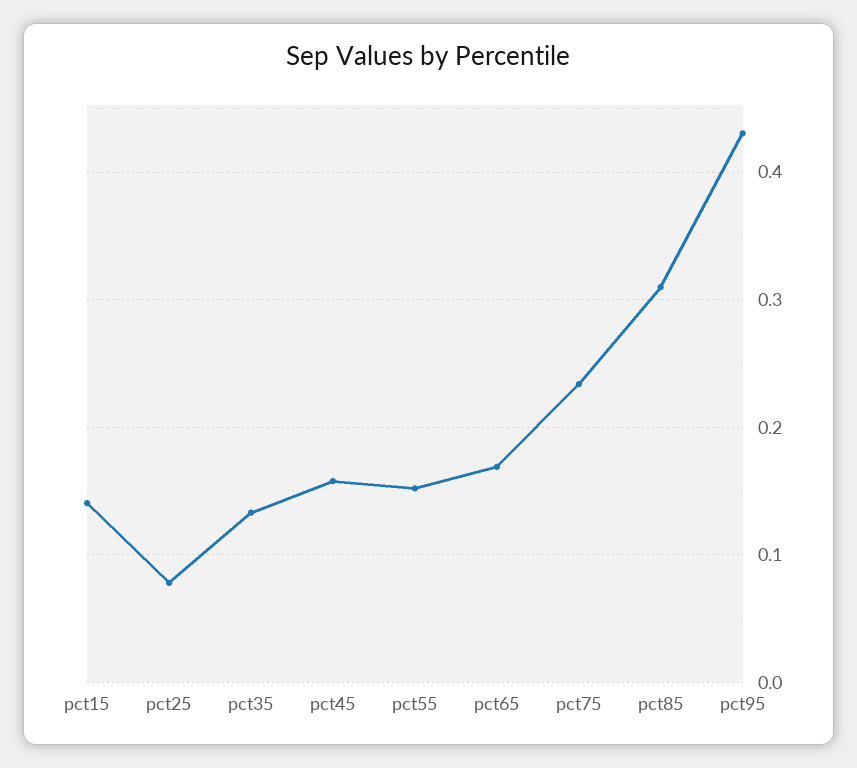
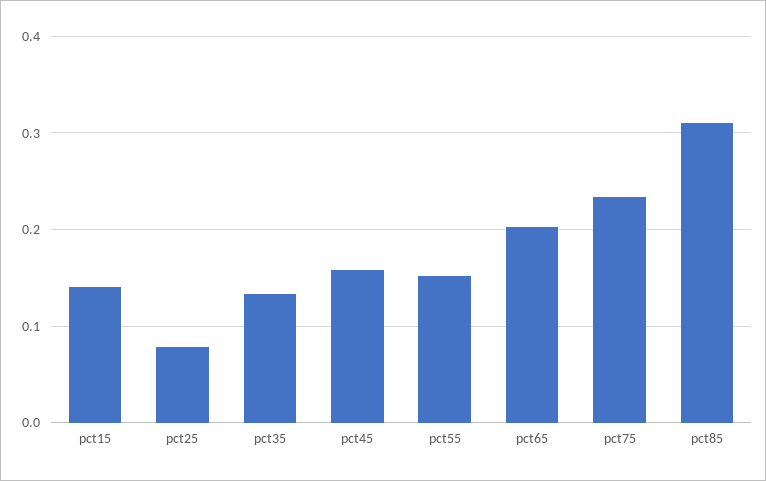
  {
    "pct15": 0.14,
    "pct25": 0.08,
    "pct35": 0.13,
    "pct45": 0.16,
    "pct55": 0.15,
-   "pct65": 0.17,
+   "pct65": 0.2,
    "pct75": 0.23,
-   "pct85": 0.31,
+   "pct85": 0.31
-   "pct95": 0.43
  }

